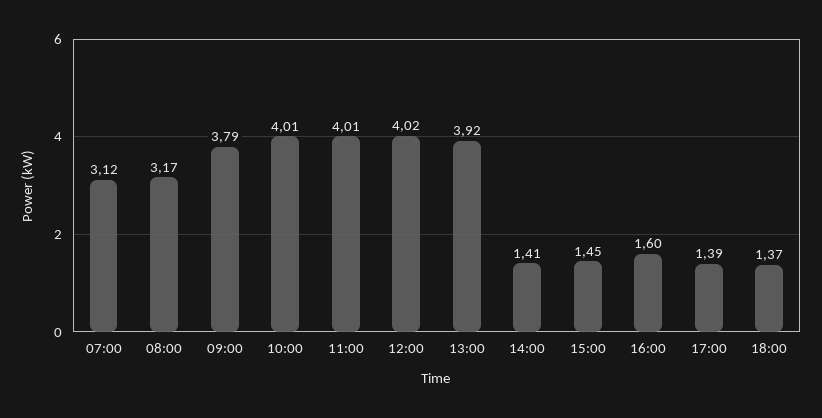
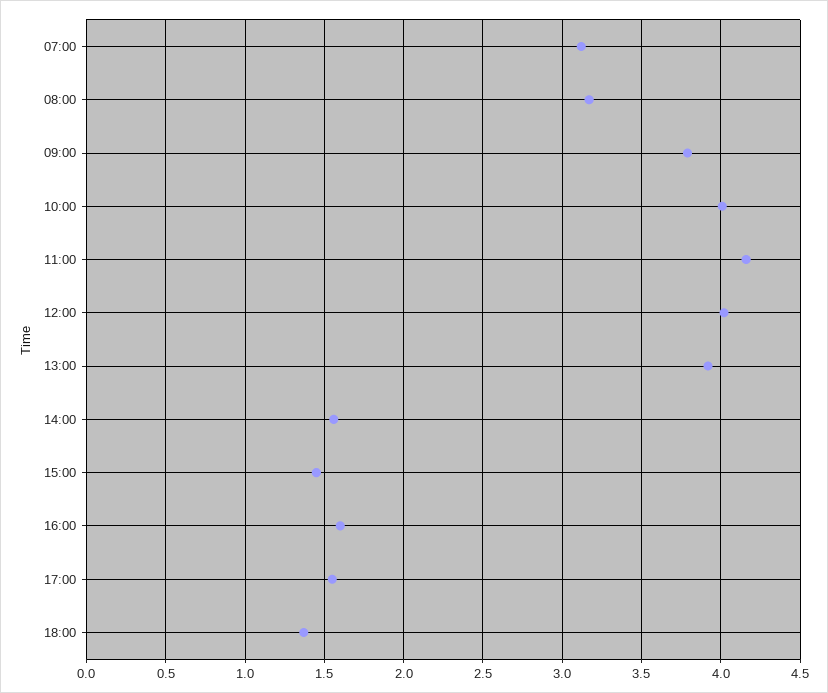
  {
    "07:00": 3.12,
    "08:00": 3.17,
    "09:00": 3.79,
    "10:00": 4.01,
-   "11:00": 4.01,
+   "11:00": 4.15,
    "12:00": 4.02,
    "13:00": 3.92,
-   "14:00": 1.41,
+   "14:00": 1.55,
    "15:00": 1.45,
    "16:00": 1.6,
-   "17:00": 1.39,
+   "17:00": 1.55,
    "18:00": 1.37
  }

